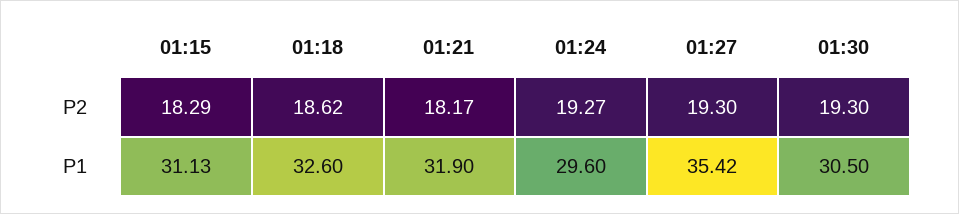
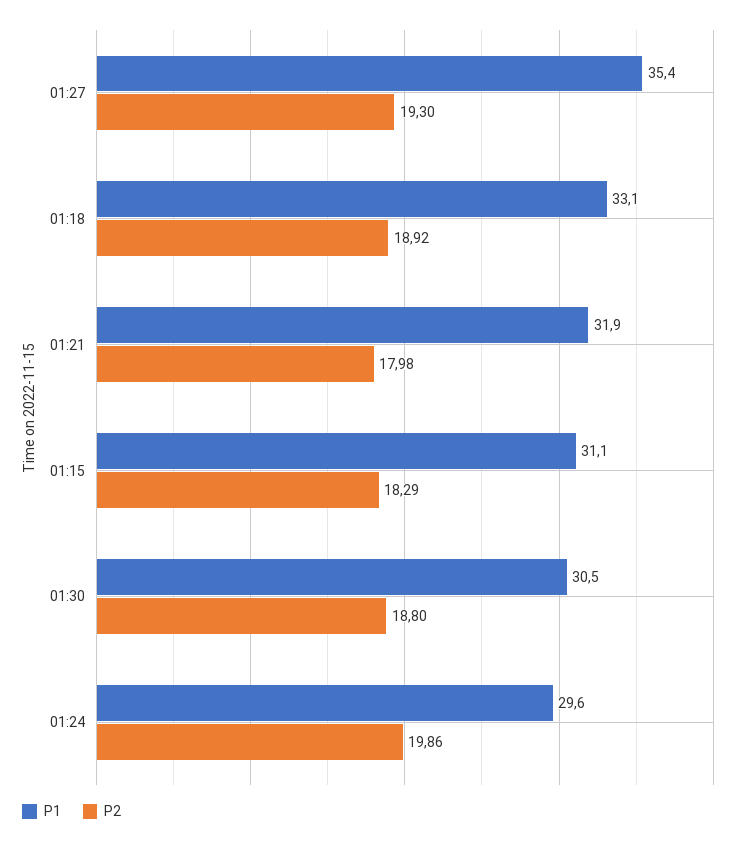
  {
    "P2": {
      "01:15": 18.29,
-     "01:18": 18.62,
+     "01:18": 18.92,
-     "01:21": 18.17,
+     "01:21": 17.98,
-     "01:24": 19.27,
+     "01:24": 19.86,
      "01:27": 19.3,
-     "01:30": 19.3
+     "01:30": 18.8
    },
    "P1": {
      "01:15": 31.13,
-     "01:18": 32.6,
+     "01:18": 33.1,
      "01:21": 31.9,
      "01:24": 29.6,
      "01:27": 35.42,
      "01:30": 30.5
    }
  }

